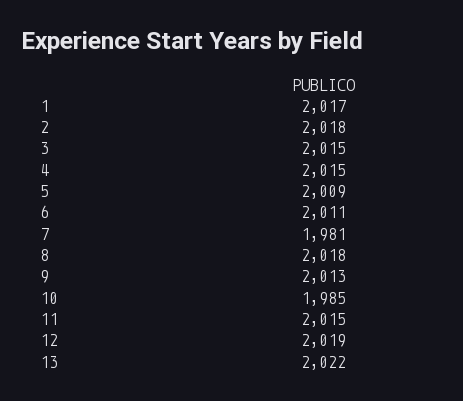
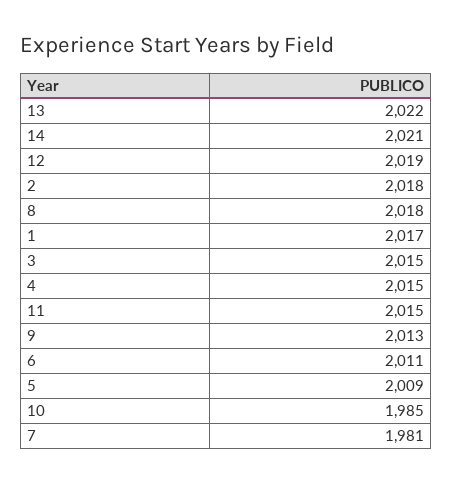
  {
    "1": 2017,
    "2": 2018,
    "3": 2015,
    "4": 2015,
    "5": 2009,
    "6": 2011,
    "7": 1981,
    "8": 2018,
    "9": 2013,
    "10": 1985,
    "11": 2015,
    "12": 2019,
-   "13": 2022
+   "13": 2022,
+   "14": 2021
  }

